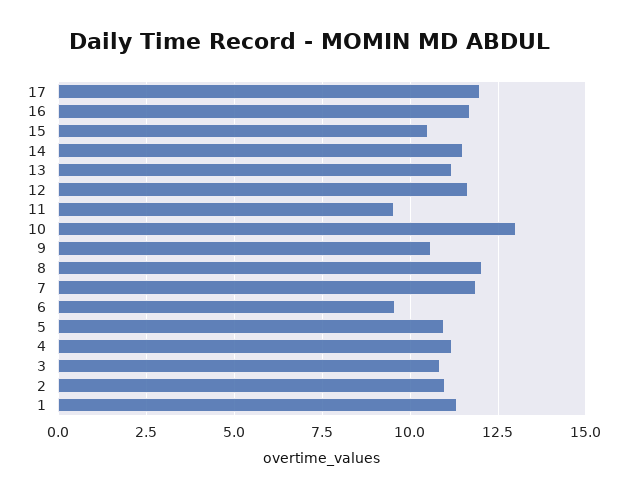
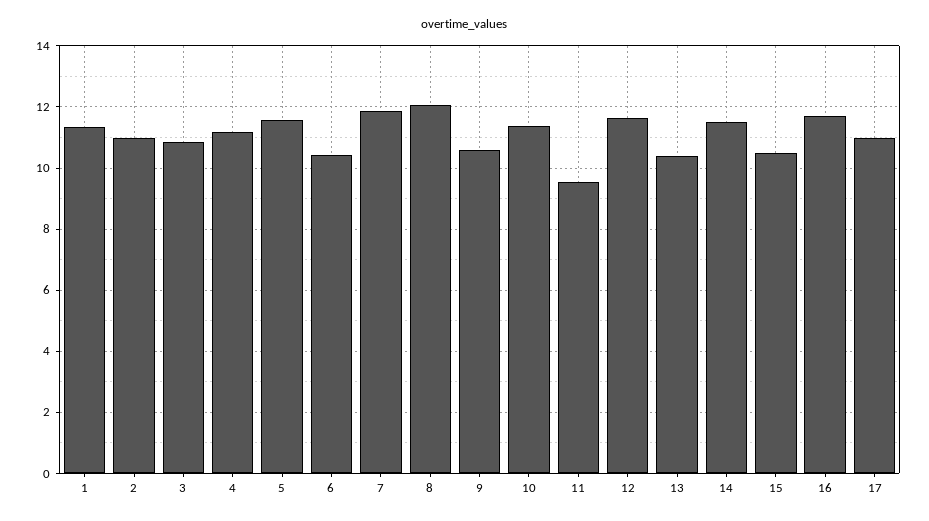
  {
-   "17": 12,
+   "17": 11,
    "16": 11.8,
    "15": 10.6,
    "14": 11.6,
-   "13": 11.25,
+   "13": 10.4,
    "12": 11.6,
    "11": 9.6,
-   "10": 13,
+   "10": 11.4,
    "9": 10.6,
    "8": 12,
    "7": 11.8,
-   "6": 9.5,
+   "6": 10.4,
-   "5": 11,
+   "5": 11.6,
    "4": 11.2,
    "3": 10.8,
    "2": 11,
    "1": 11.4
  }

